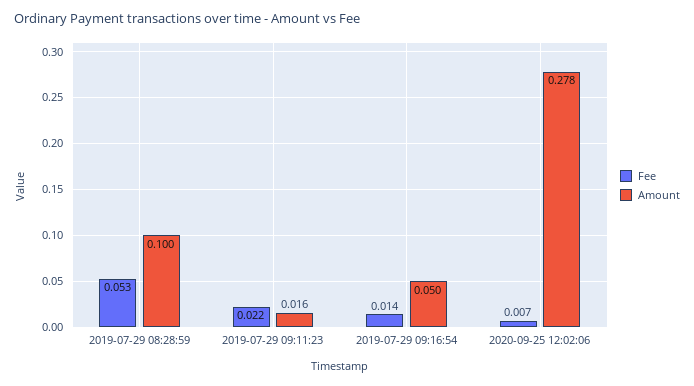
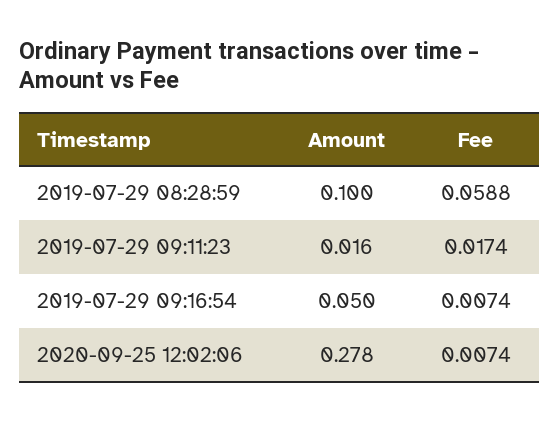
  {
    "Fee": {
-     "2019-07-29 08:28:59": 0.053,
+     "2019-07-29 08:28:59": 0.0588,
-     "2019-07-29 09:11:23": 0.022,
+     "2019-07-29 09:11:23": 0.0174,
-     "2019-07-29 09:16:54": 0.014,
+     "2019-07-29 09:16:54": 0.0074,
      "2020-09-25 12:02:06": 0.0074
    },
    "Amount": {
      "2019-07-29 08:28:59": 0.1,
      "2019-07-29 09:11:23": 0.016,
      "2019-07-29 09:16:54": 0.05,
      "2020-09-25 12:02:06": 0.278
    }
  }

